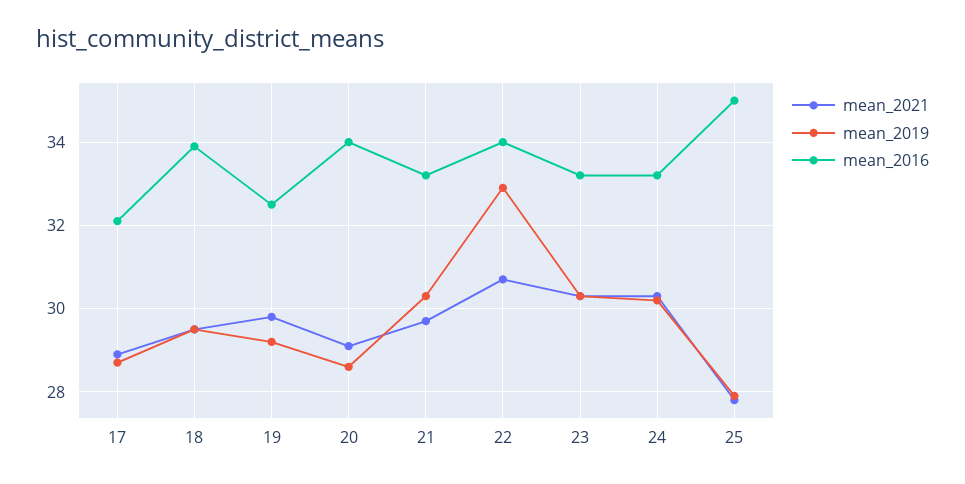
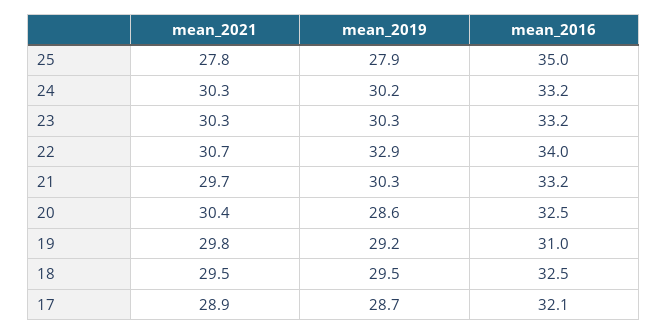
  {
    "mean_2021": {
      "17": 28.9,
      "18": 29.5,
      "19": 29.8,
-     "20": 29,
+     "20": 30.4,
      "21": 29.7,
      "22": 30.7,
      "23": 30.3,
      "24": 30.3,
      "25": 27.8
    },
    "mean_2019": {
      "17": 28.7,
      "18": 29.5,
      "19": 29.2,
      "20": 28.6,
      "21": 30.3,
      "22": 32.9,
      "23": 30.3,
      "24": 30.2,
      "25": 27.9
    },
    "mean_2016": {
      "17": 32.1,
-     "18": 34,
+     "18": 32.5,
-     "19": 32.5,
+     "19": 31,
-     "20": 34,
+     "20": 32.5,
      "21": 33.2,
      "22": 34,
      "23": 33.2,
      "24": 33.2,
      "25": 35
    }
  }

